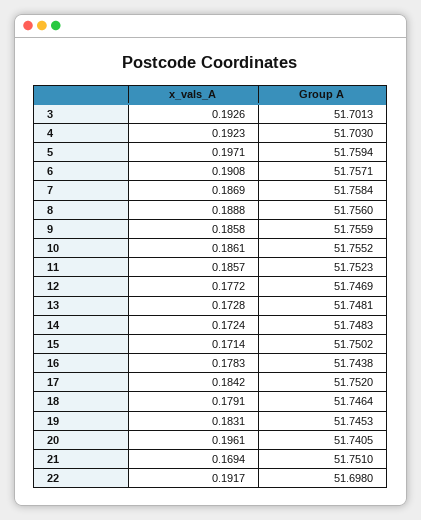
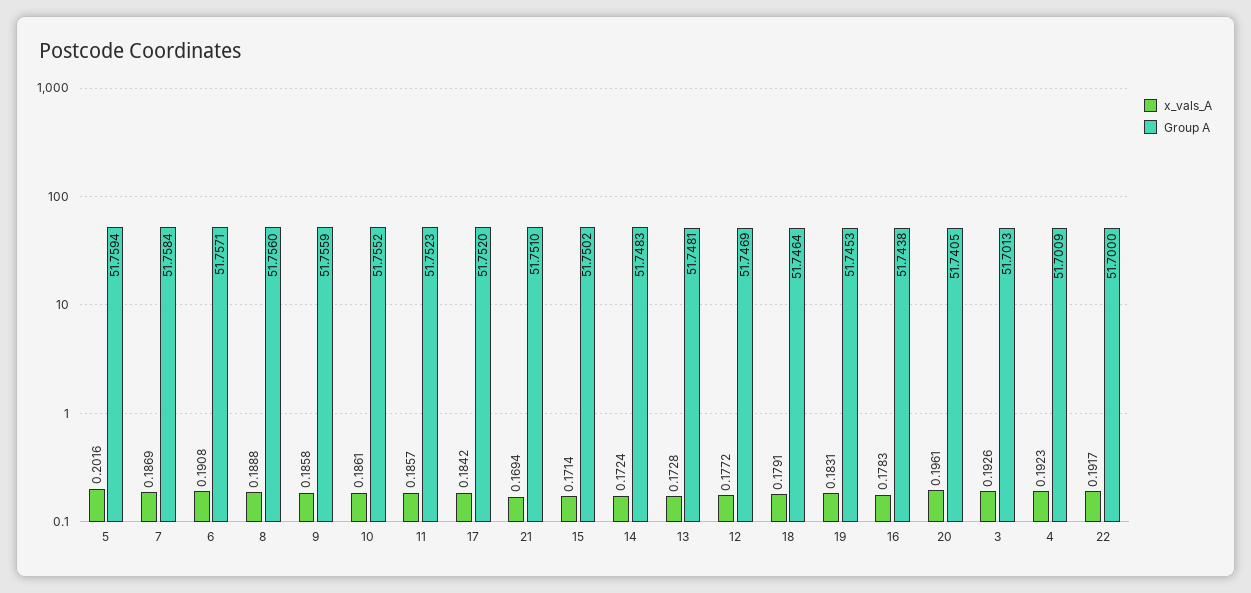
  {
    "x_vals_A": {
      "3": 0.1926,
      "4": 0.1923,
-     "5": 0.1971,
+     "5": 0.2016,
      "6": 0.1908,
      "7": 0.1869,
      "8": 0.1888,
      "9": 0.1858,
      "10": 0.1861,
      "11": 0.1857,
      "12": 0.1772,
      "13": 0.1728,
      "14": 0.1724,
      "15": 0.1714,
      "16": 0.1783,
      "17": 0.1842,
      "18": 0.1791,
      "19": 0.1831,
      "20": 0.1961,
      "21": 0.1694,
      "22": 0.1917
    },
    "Group A": {
      "3": 51.7013,
-     "4": 51.703,
+     "4": 51.7009,
      "5": 51.7594,
      "6": 51.7571,
      "7": 51.7584,
      "8": 51.756,
      "9": 51.7559,
      "10": 51.7552,
      "11": 51.7523,
      "12": 51.7469,
      "13": 51.7481,
      "14": 51.7483,
      "15": 51.7502,
      "16": 51.7438,
      "17": 51.752,
      "18": 51.7464,
      "19": 51.7453,
      "20": 51.7405,
      "21": 51.751,
-     "22": 51.698
+     "22": 51.7
    }
  }

